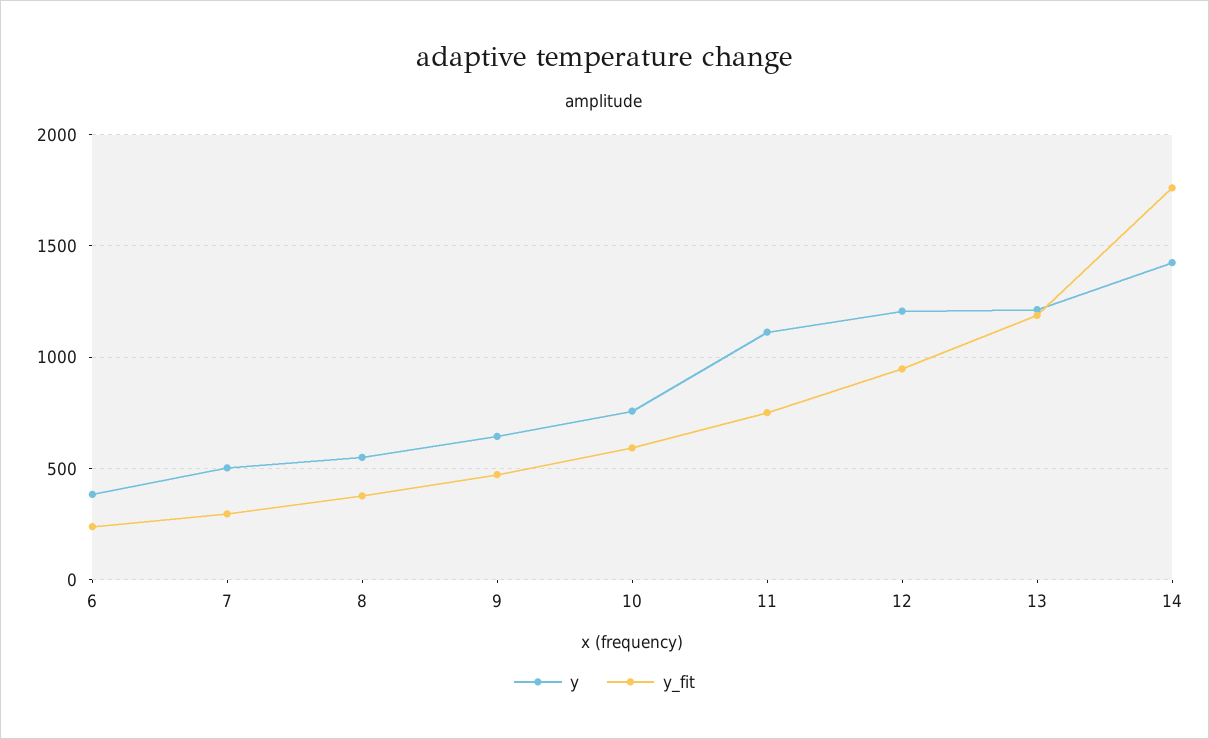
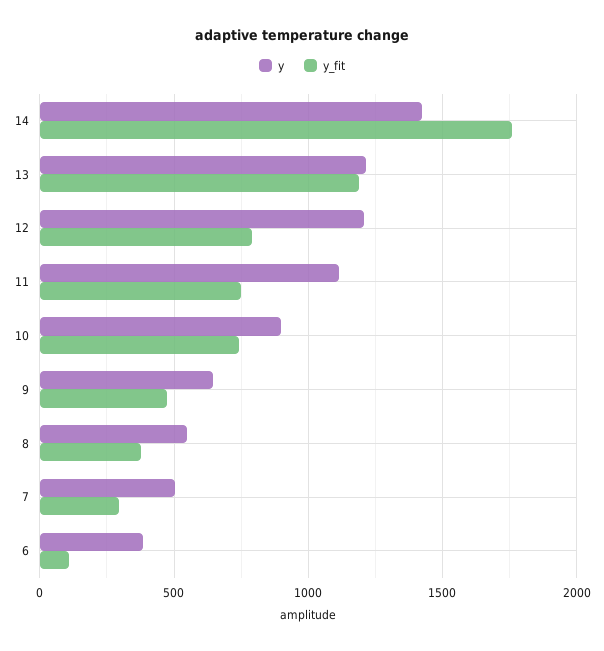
  {
    "y": {
      "6": 400,
      "7": 500,
      "8": 550,
      "9": 650,
-     "10": 750,
+     "10": 900,
      "11": 1100,
      "12": 1200,
      "13": 1200,
      "14": 1450
    },
    "y_fit": {
-     "6": 250,
+     "6": 100,
      "7": 300,
      "8": 400,
      "9": 450,
-     "10": 600,
+     "10": 750,
      "11": 750,
-     "12": 950,
+     "12": 800,
      "13": 1200,
      "14": 1750
    }
  }

